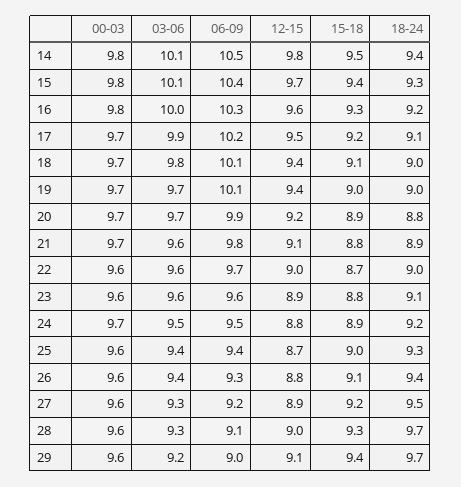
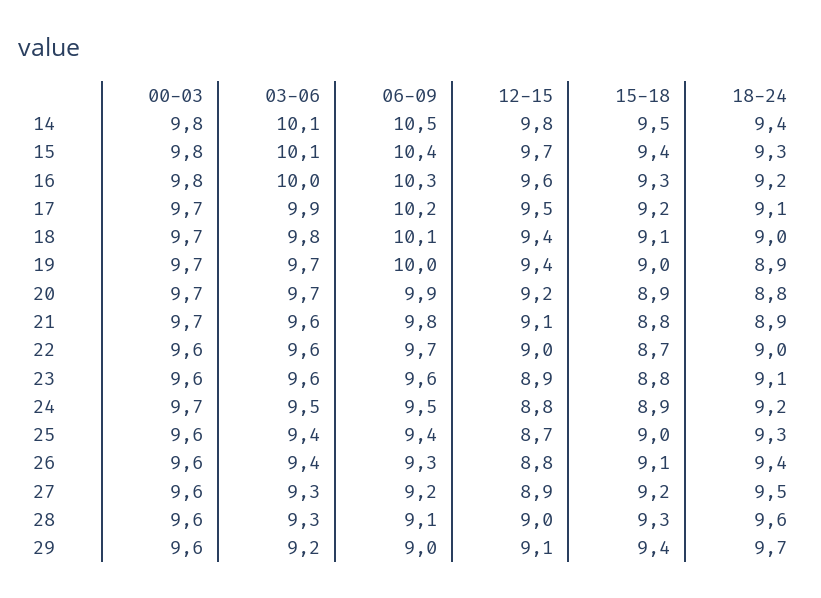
  {
    "00-03": {
      "14": 9.8,
      "15": 9.8,
      "16": 9.8,
      "17": 9.7,
      "18": 9.7,
      "19": 9.7,
      "20": 9.7,
      "21": 9.7,
      "22": 9.6,
      "23": 9.6,
      "24": 9.7,
      "25": 9.6,
      "26": 9.6,
      "27": 9.6,
      "28": 9.6,
      "29": 9.6
    },
    "03-06": {
      "14": 10.1,
      "15": 10.1,
      "16": 10,
      "17": 9.9,
      "18": 9.8,
      "19": 9.7,
      "20": 9.7,
      "21": 9.6,
      "22": 9.6,
      "23": 9.6,
      "24": 9.5,
      "25": 9.4,
      "26": 9.4,
      "27": 9.3,
      "28": 9.3,
      "29": 9.2
    },
    "06-09": {
      "14": 10.5,
      "15": 10.4,
      "16": 10.3,
      "17": 10.2,
      "18": 10.1,
-     "19": 10.1,
+     "19": 10,
      "20": 9.9,
      "21": 9.8,
      "22": 9.7,
      "23": 9.6,
      "24": 9.5,
      "25": 9.4,
      "26": 9.3,
      "27": 9.2,
      "28": 9.1,
      "29": 9
    },
    "12-15": {
      "14": 9.8,
      "15": 9.7,
      "16": 9.6,
      "17": 9.5,
      "18": 9.4,
      "19": 9.4,
      "20": 9.2,
      "21": 9.1,
      "22": 9,
      "23": 8.9,
      "24": 8.8,
      "25": 8.7,
      "26": 8.8,
      "27": 8.9,
      "28": 9,
      "29": 9.1
    },
    "15-18": {
      "14": 9.5,
      "15": 9.4,
      "16": 9.3,
      "17": 9.2,
      "18": 9.1,
      "19": 9,
      "20": 8.9,
      "21": 8.8,
      "22": 8.7,
      "23": 8.8,
      "24": 8.9,
      "25": 9,
      "26": 9.1,
      "27": 9.2,
      "28": 9.3,
      "29": 9.4
    },
    "18-24": {
      "14": 9.4,
      "15": 9.3,
      "16": 9.2,
      "17": 9.1,
      "18": 9,
-     "19": 9,
+     "19": 8.9,
      "20": 8.8,
      "21": 8.9,
      "22": 9,
      "23": 9.1,
      "24": 9.2,
      "25": 9.3,
      "26": 9.4,
      "27": 9.5,
-     "28": 9.7,
+     "28": 9.6,
      "29": 9.7
    }
  }

